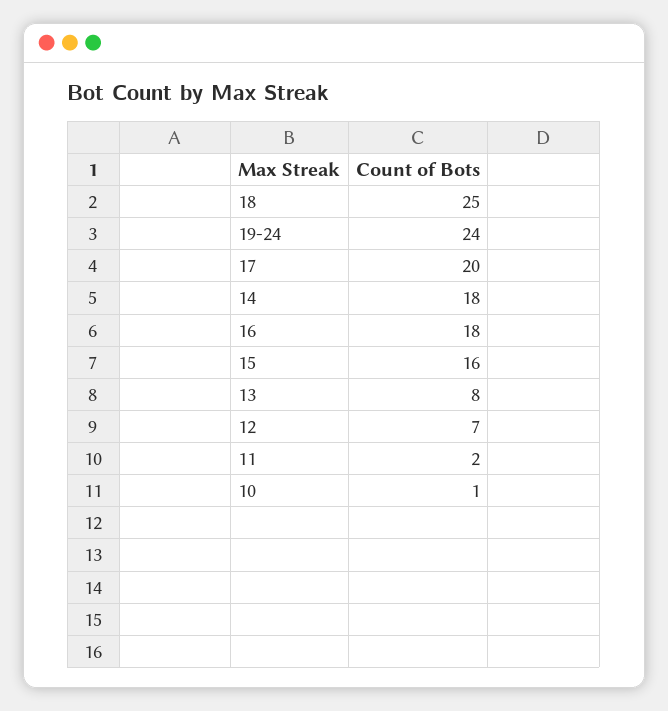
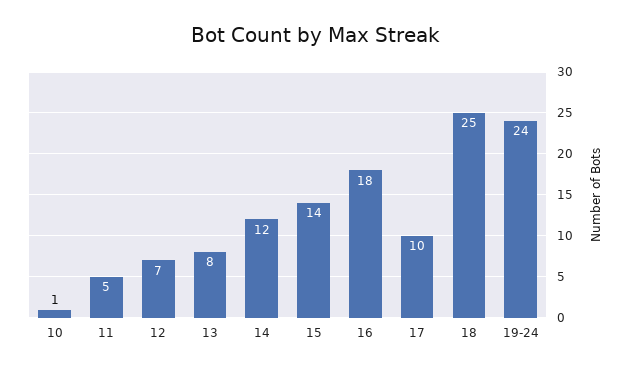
  {
    "18": 25,
    "19-24": 24,
-   "17": 20,
+   "17": 10,
-   "14": 18,
+   "14": 12,
    "16": 18,
-   "15": 16,
+   "15": 14,
    "13": 8,
    "12": 7,
-   "11": 2,
+   "11": 5,
    "10": 1
  }

